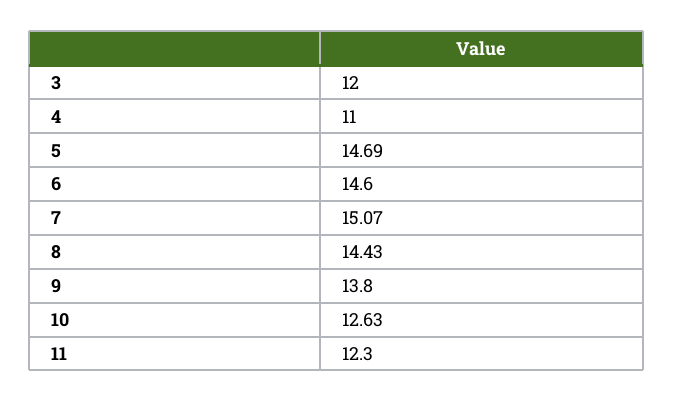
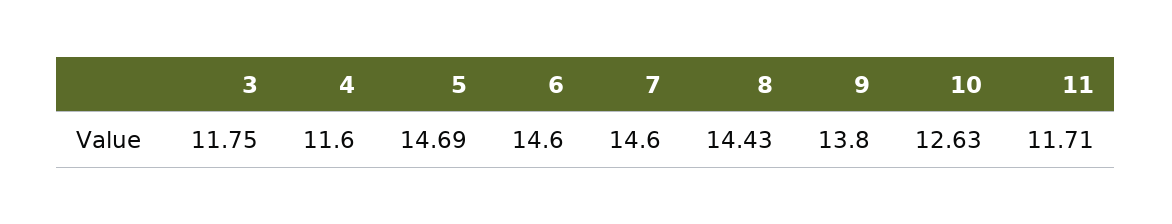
  {
-   "3": 12,
+   "3": 11.75,
-   "4": 11,
+   "4": 11.6,
    "5": 14.69,
    "6": 14.6,
-   "7": 15.07,
+   "7": 14.6,
    "8": 14.43,
    "9": 13.8,
    "10": 12.63,
-   "11": 12.3
+   "11": 11.71
  }

